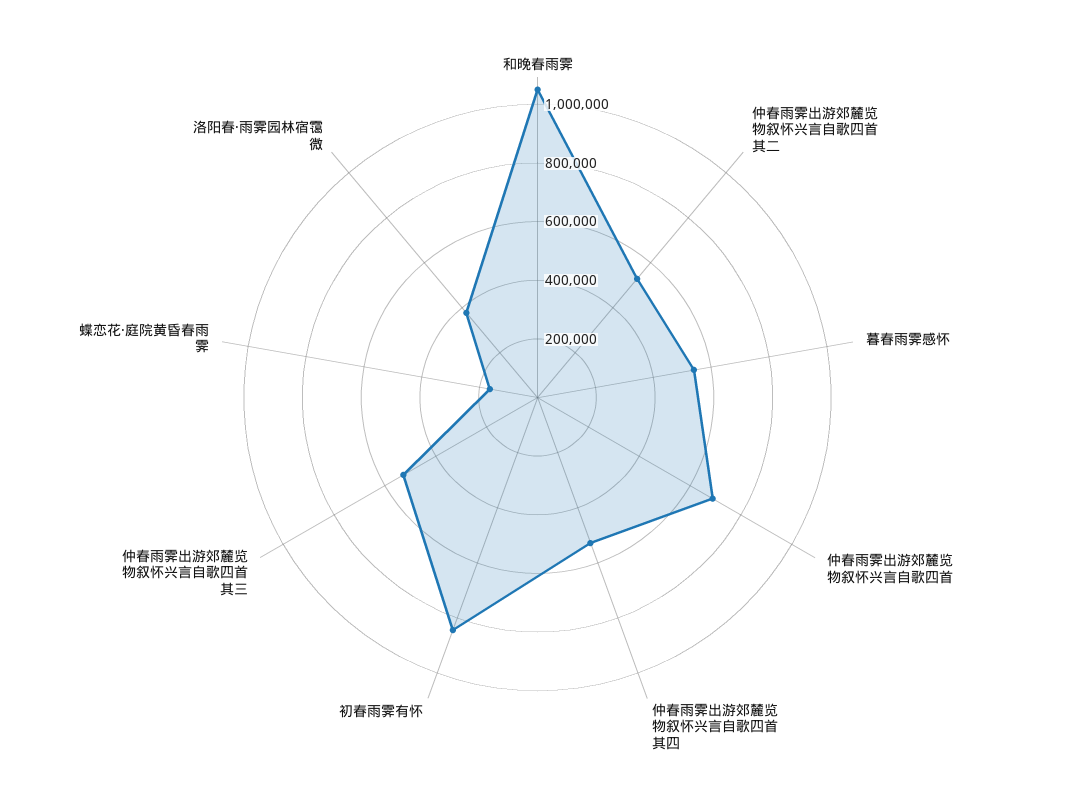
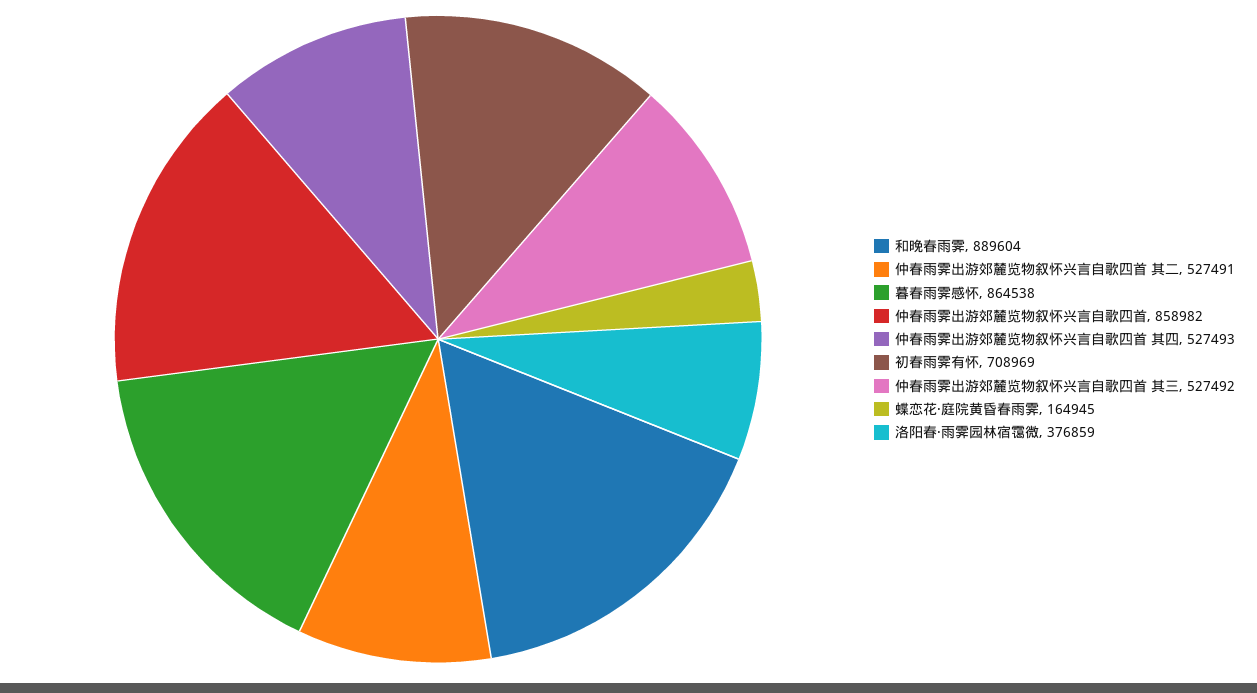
  {
-   "和晚春雨霁": 1050000,
+   "和晚春雨霁": 889604,
    "仲春雨霁出游郊麓览物叙怀兴言自歌四首 其二": 527491,
-   "暮春雨霁感怀": 550000,
+   "暮春雨霁感怀": 864538,
-   "仲春雨霁出游郊麓览物叙怀兴言自歌四首": 700000,
+   "仲春雨霁出游郊麓览物叙怀兴言自歌四首": 858982,
    "仲春雨霁出游郊麓览物叙怀兴言自歌四首 其四": 527493,
-   "初春雨霁有怀": 850000,
+   "初春雨霁有怀": 708969,
    "仲春雨霁出游郊麓览物叙怀兴言自歌四首 其三": 527492,
    "蝶恋花·庭院黄昏春雨霁": 164945,
    "洛阳春·雨霁园林宿霭微": 376859
  }

